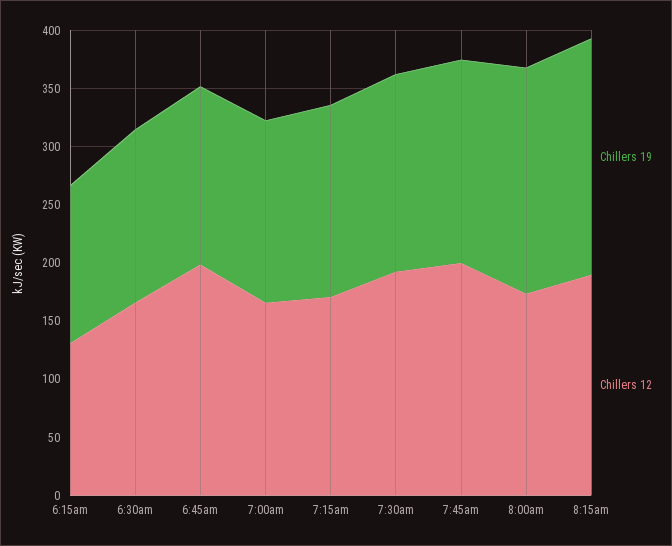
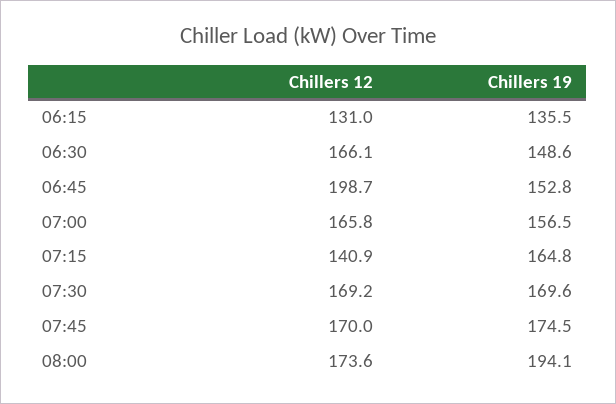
  {
    "Chillers 19": {
      "6:15am": 135.5,
      "6:30am": 148.6,
      "6:45am": 152.8,
      "7:00am": 156.5,
      "7:15am": 164.8,
      "7:30am": 169.6,
      "7:45am": 174.5,
-     "8:00am": 194.1,
+     "8:00am": 194.1
-     "8:15am": 200
    },
    "Chillers 12": {
      "6:15am": 131,
      "6:30am": 166.1,
      "6:45am": 198.7,
      "7:00am": 165.8,
-     "7:15am": 170,
+     "7:15am": 140.9,
-     "7:30am": 190,
+     "7:30am": 169.2,
-     "7:45am": 200,
+     "7:45am": 170,
-     "8:00am": 173.6,
+     "8:00am": 173.6
-     "8:15am": 190
    }
  }

